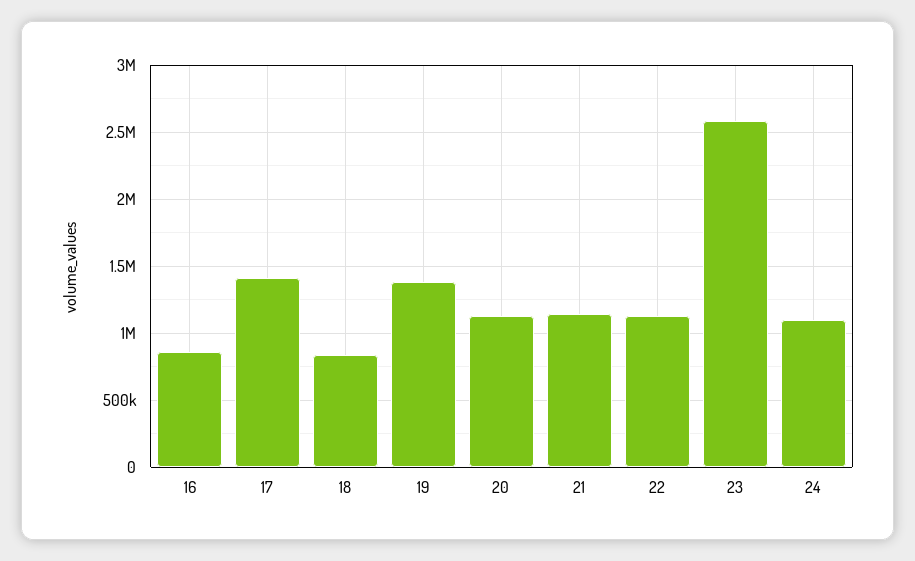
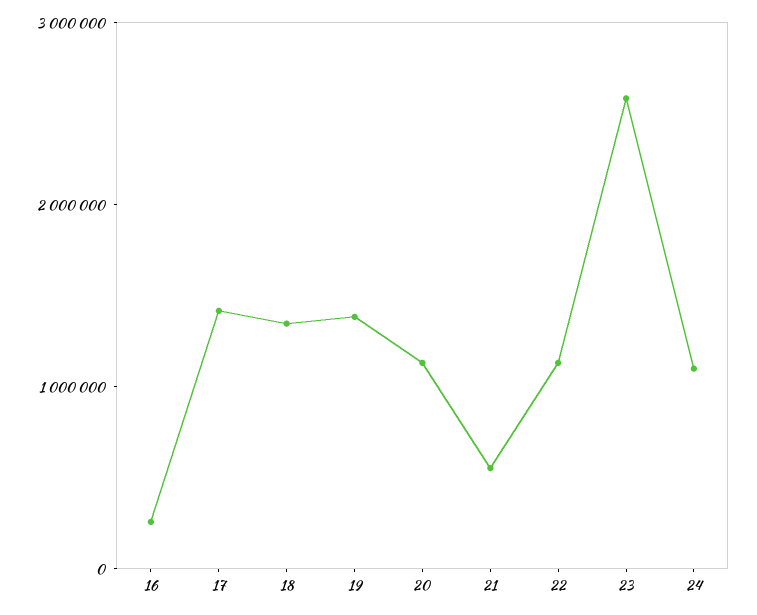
  {
-   "16": 850000,
+   "16": 200000,
    "17": 1400000,
-   "18": 850000,
+   "18": 1400000,
    "19": 1400000,
    "20": 1150000,
-   "21": 1150000,
+   "21": 600000,
    "22": 1150000,
    "23": 2600000,
    "24": 1100000
  }

